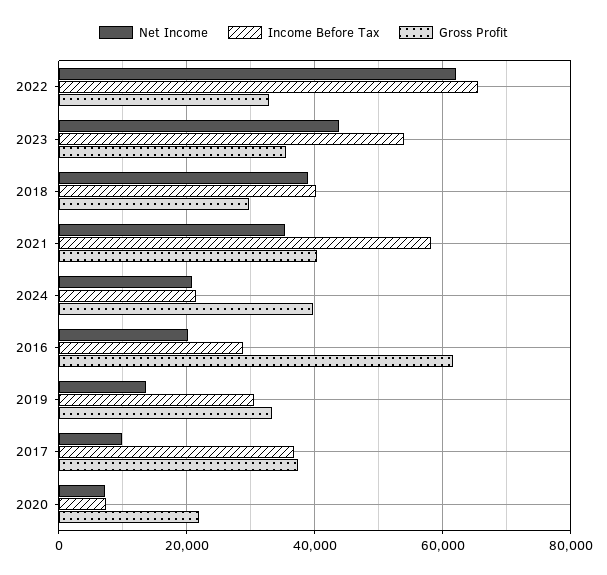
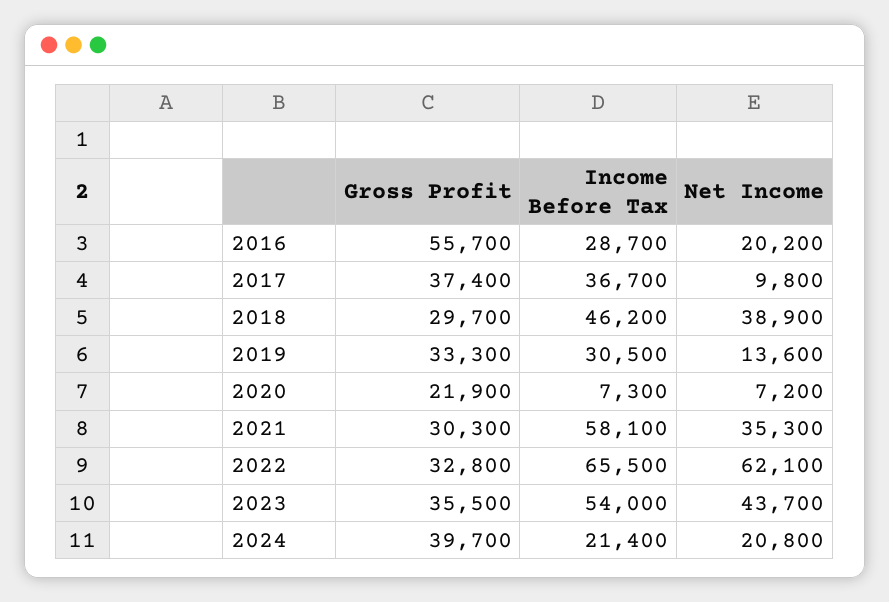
  {
    "Net Income": {
      "2022": 62100,
      "2023": 43700,
      "2018": 38900,
      "2021": 35300,
      "2024": 20800,
      "2016": 20200,
      "2019": 13600,
      "2017": 9800,
      "2020": 7200
    },
    "Income Before Tax": {
      "2022": 65500,
      "2023": 54000,
-     "2018": 40000,
+     "2018": 46200,
      "2021": 58100,
      "2024": 21400,
      "2016": 28700,
      "2019": 30500,
      "2017": 36700,
      "2020": 7300
    },
    "Gross Profit": {
      "2022": 32800,
      "2023": 35500,
      "2018": 29700,
-     "2021": 40000,
+     "2021": 30300,
      "2024": 39700,
-     "2016": 62000,
+     "2016": 55700,
      "2019": 33300,
      "2017": 37400,
      "2020": 21900
    }
  }

